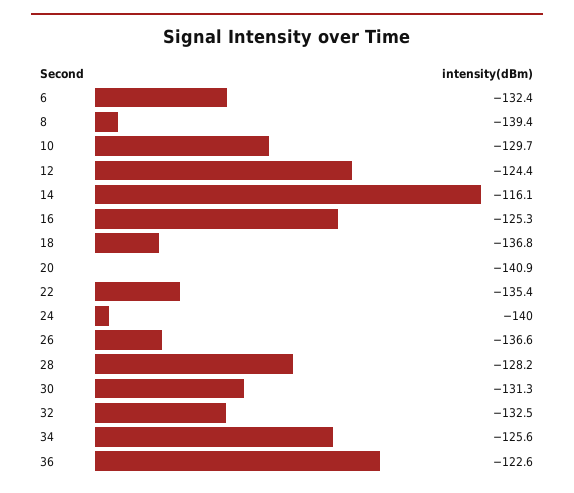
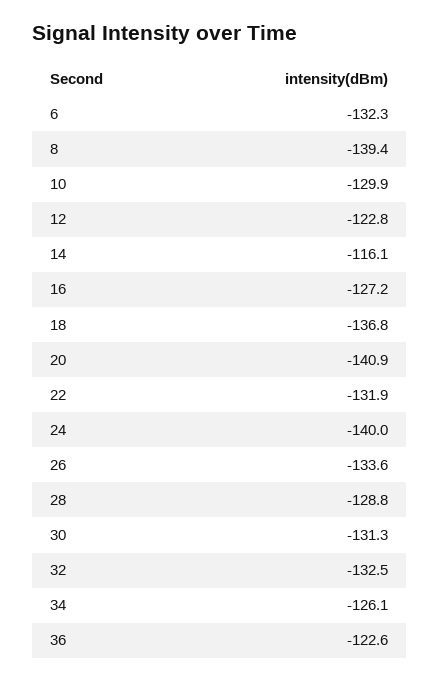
  {
-   "6": -132.4,
+   "6": -132.3,
    "8": -139.4,
-   "10": -129.7,
+   "10": -129.9,
-   "12": -124.4,
+   "12": -122.8,
    "14": -116.1,
-   "16": -125.3,
+   "16": -127.2,
    "18": -136.8,
    "20": -140.9,
-   "22": -135.4,
+   "22": -131.9,
    "24": -140,
-   "26": -136.6,
+   "26": -133.6,
-   "28": -128.2,
+   "28": -128.8,
    "30": -131.3,
    "32": -132.5,
-   "34": -125.6,
+   "34": -126.1,
    "36": -122.6
  }

